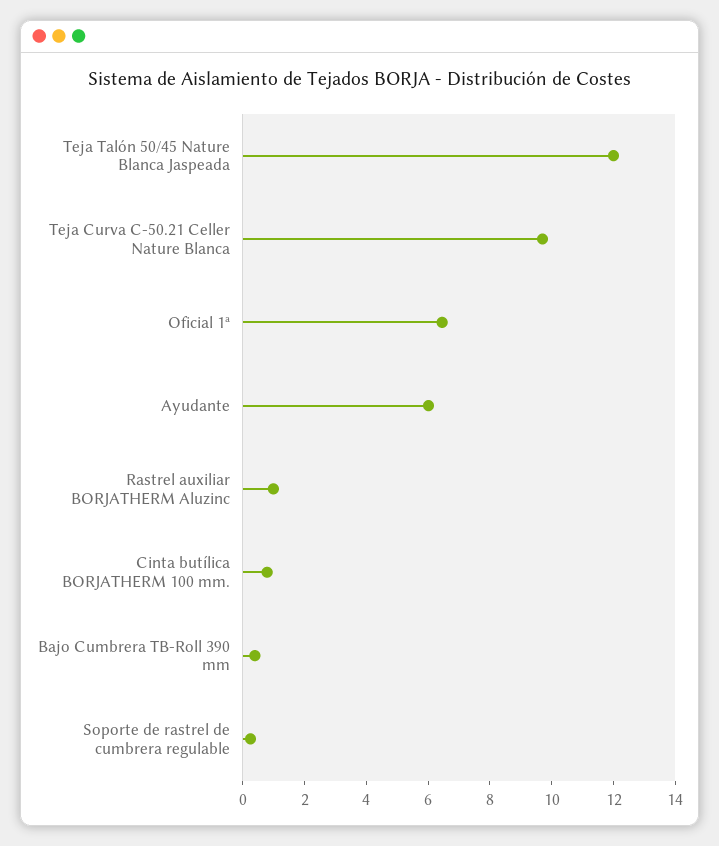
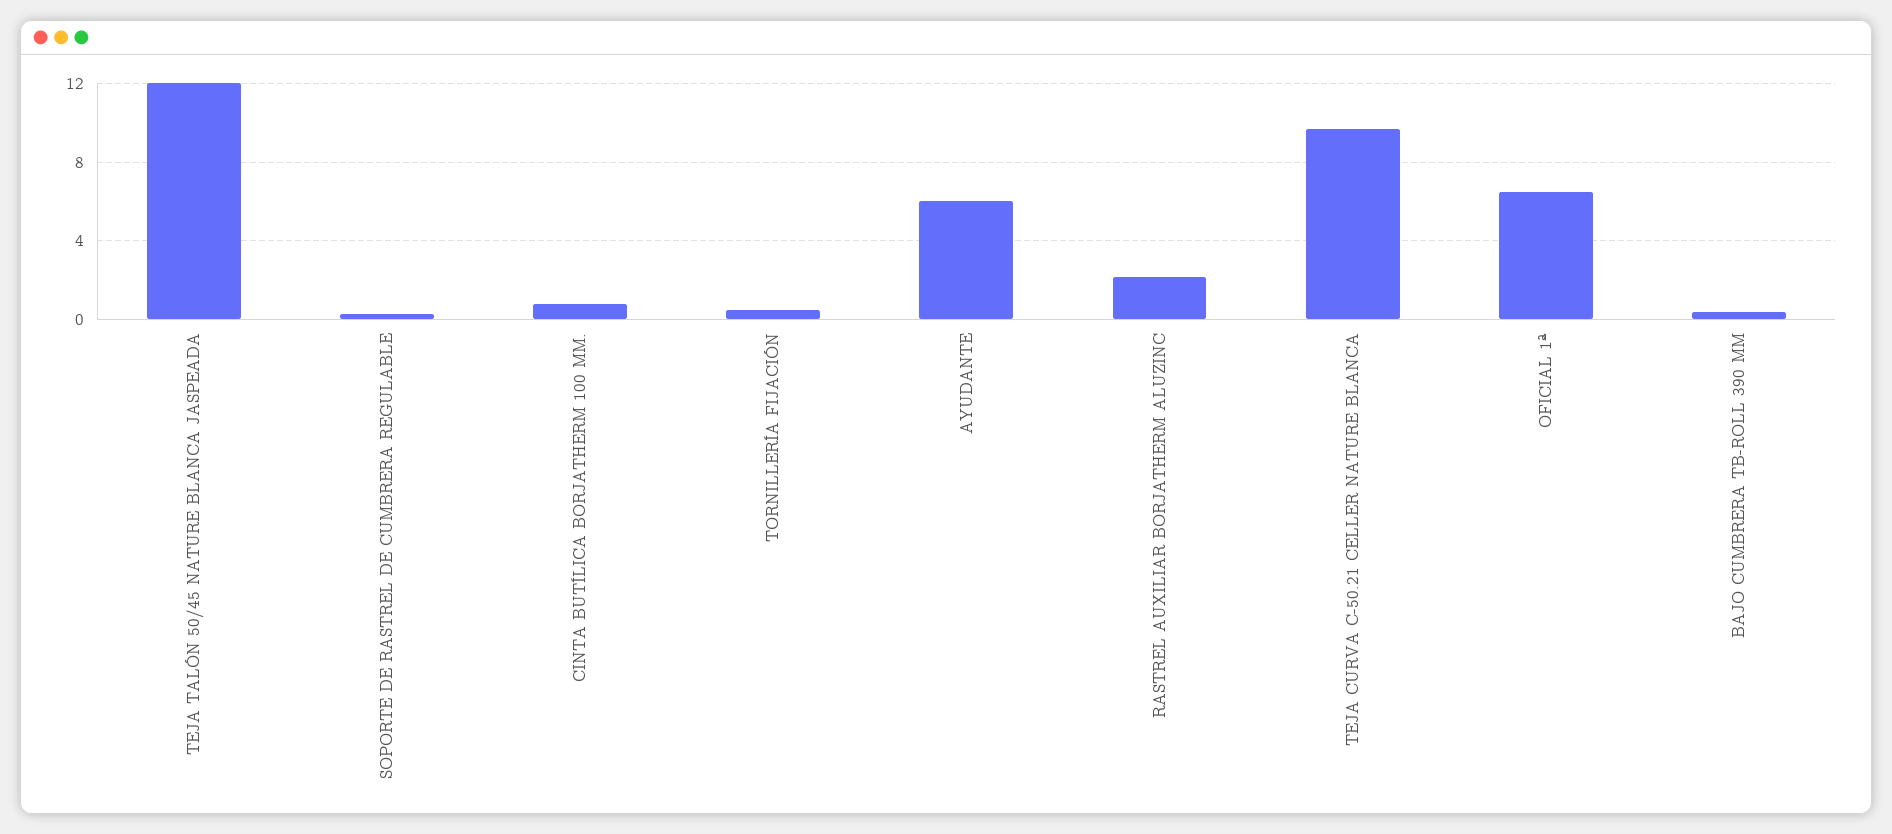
  {
    "Teja Talón 50/45 Nature Blanca Jaspeada": 12,
    "Teja Curva C-50.21 Celler Nature Blanca": 9.5,
    "Oficial 1ª": 6.5,
    "Ayudante": 6,
-   "Rastrel auxiliar BORJATHERM Aluzinc": 1,
+   "Rastrel auxiliar BORJATHERM Aluzinc": 2,
    "Cinta butílica BORJATHERM 100 mm.": 1,
    "Bajo Cumbrera TB-Roll 390 mm": 0.5,
-   "Soporte de rastrel de cumbrera regulable": 0.5
+   "Soporte de rastrel de cumbrera regulable": 0.5,
+   "TORNILLERÍA FIJACIÓN": 0.5
  }

